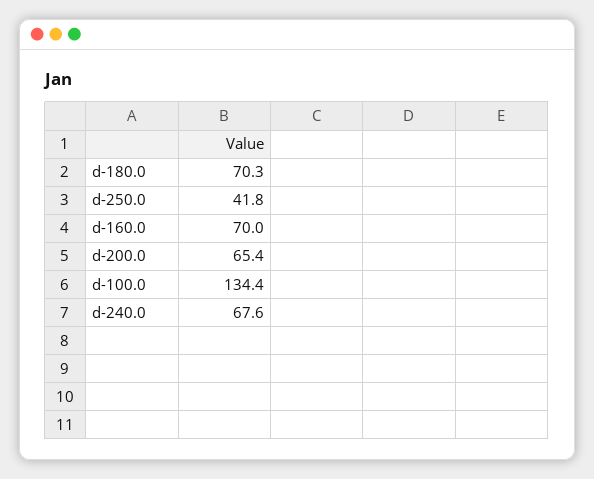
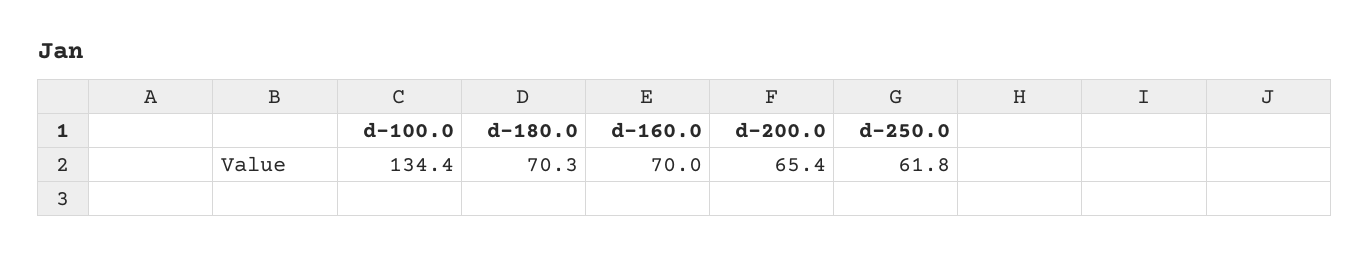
  {
    "d-180.0": 70.3,
-   "d-250.0": 41.8,
+   "d-250.0": 61.8,
    "d-160.0": 70,
    "d-200.0": 65.4,
-   "d-100.0": 134.4,
+   "d-100.0": 134.4
-   "d-240.0": 67.6
  }

